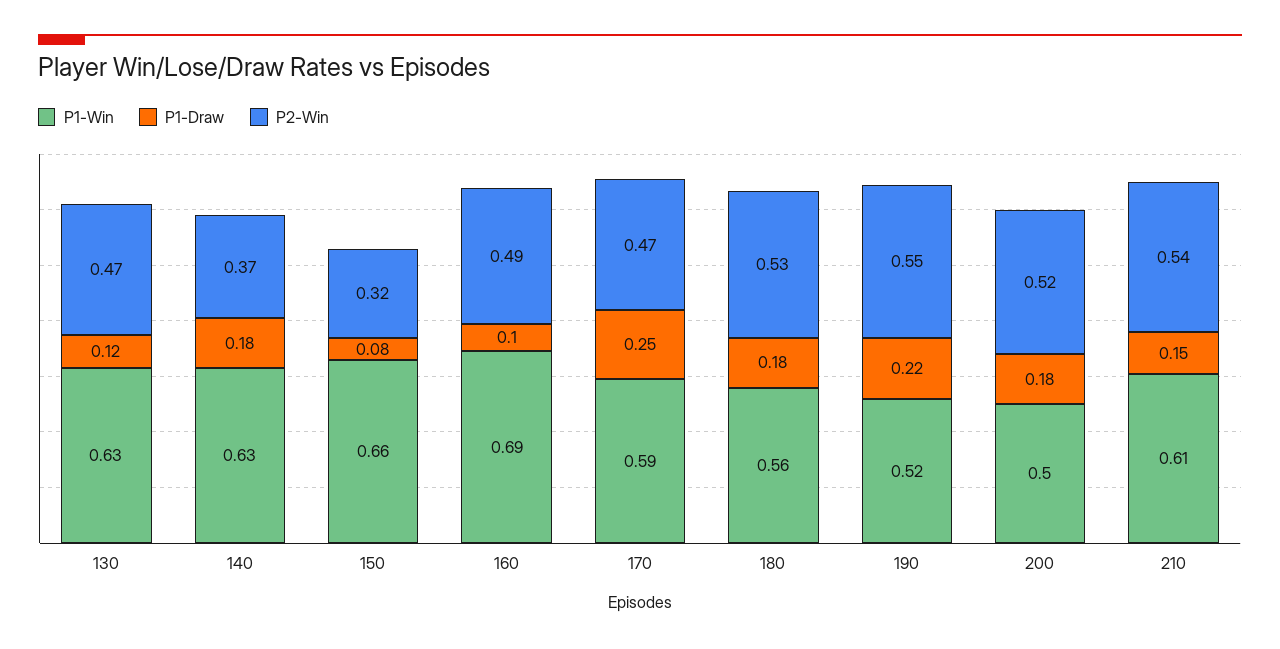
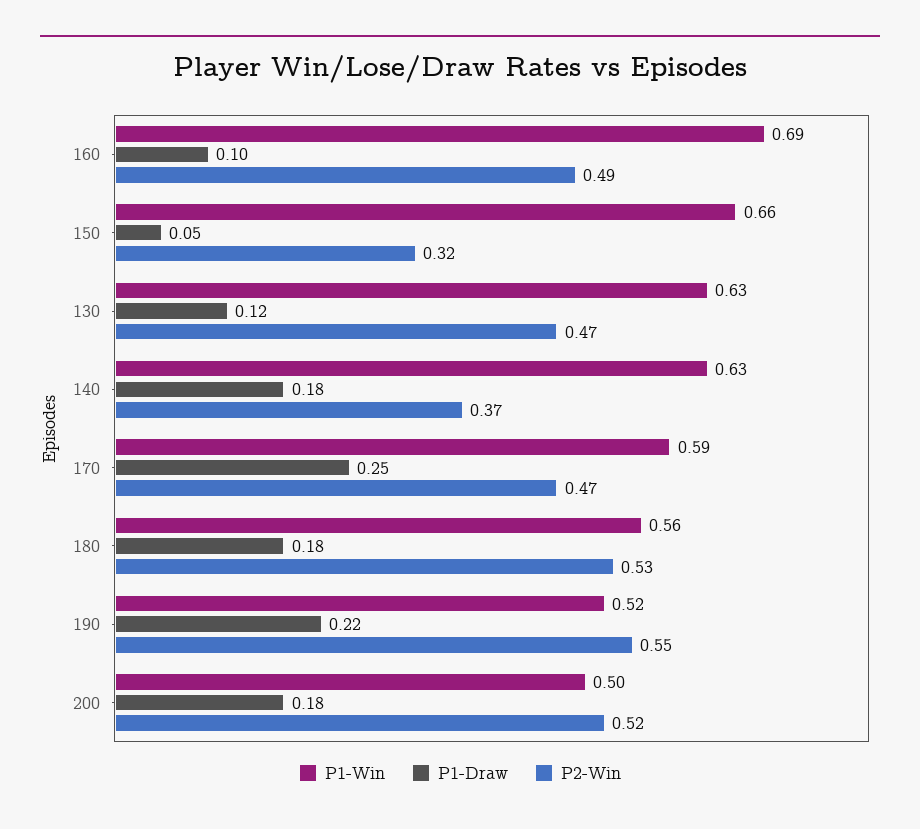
  {
    "P1-Win": {
      "130": 0.63,
      "140": 0.63,
      "150": 0.66,
      "160": 0.69,
      "170": 0.59,
      "180": 0.56,
      "190": 0.52,
-     "200": 0.5,
+     "200": 0.5
-     "210": 0.61
    },
    "P1-Draw": {
      "130": 0.12,
      "140": 0.18,
-     "150": 0.08,
+     "150": 0.05,
      "160": 0.1,
      "170": 0.25,
      "180": 0.18,
      "190": 0.22,
-     "200": 0.18,
+     "200": 0.18
-     "210": 0.15
    },
    "P2-Win": {
      "130": 0.47,
      "140": 0.37,
      "150": 0.32,
      "160": 0.49,
      "170": 0.47,
      "180": 0.53,
      "190": 0.55,
-     "200": 0.52,
+     "200": 0.52
-     "210": 0.54
    }
  }

